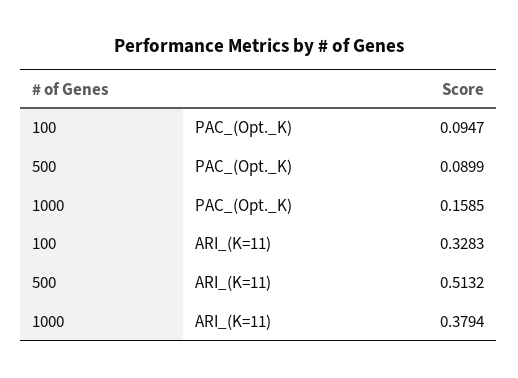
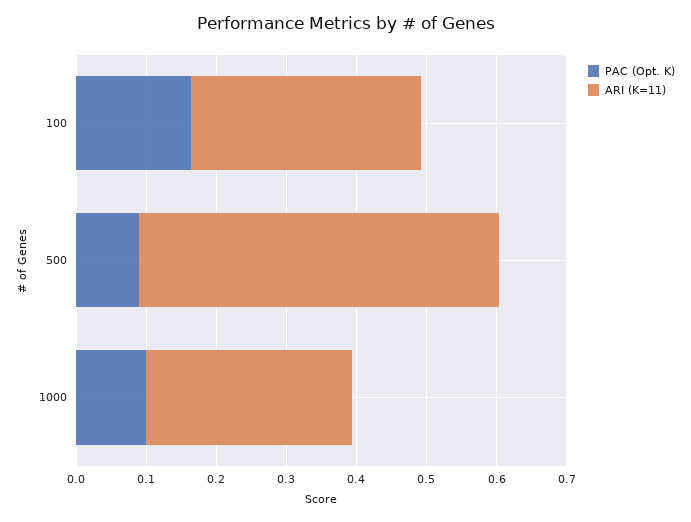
  {
    "PAC_(Opt._K)": {
-     "100": 0.0947,
+     "100": 0.16,
      "500": 0.0899,
-     "1000": 0.1585
+     "1000": 0.1
    },
    "ARI_(K=11)": {
      "100": 0.3283,
      "500": 0.5132,
-     "1000": 0.3794
+     "1000": 0.3
    }
  }

